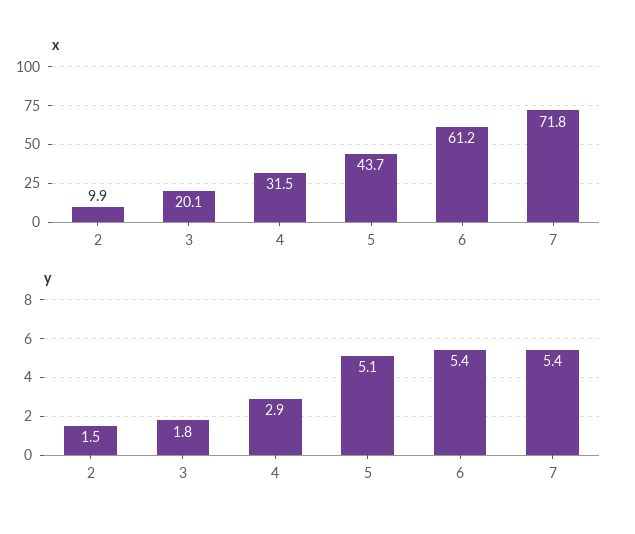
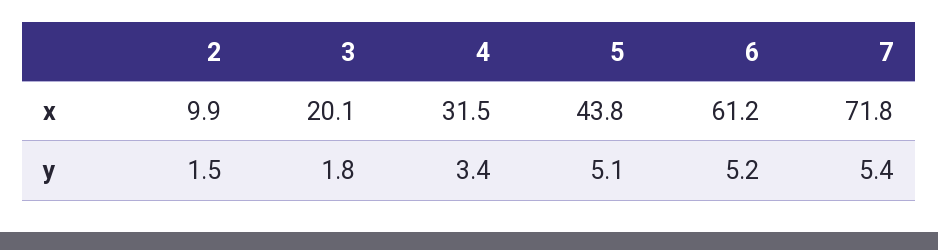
  {
    "x": {
      "2": 9.9,
      "3": 20.1,
      "4": 31.5,
-     "5": 43.7,
+     "5": 43.8,
      "6": 61.2,
      "7": 71.8
    },
    "y": {
      "2": 1.5,
      "3": 1.8,
-     "4": 2.9,
+     "4": 3.4,
      "5": 5.1,
-     "6": 5.4,
+     "6": 5.2,
      "7": 5.4
    }
  }

